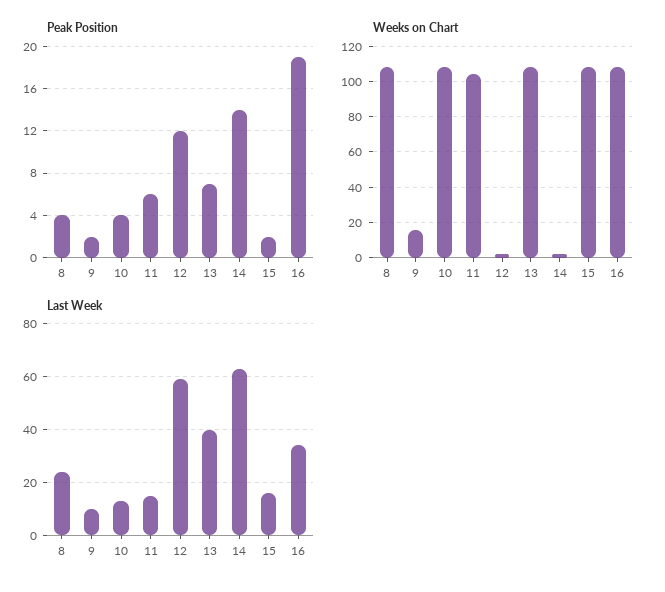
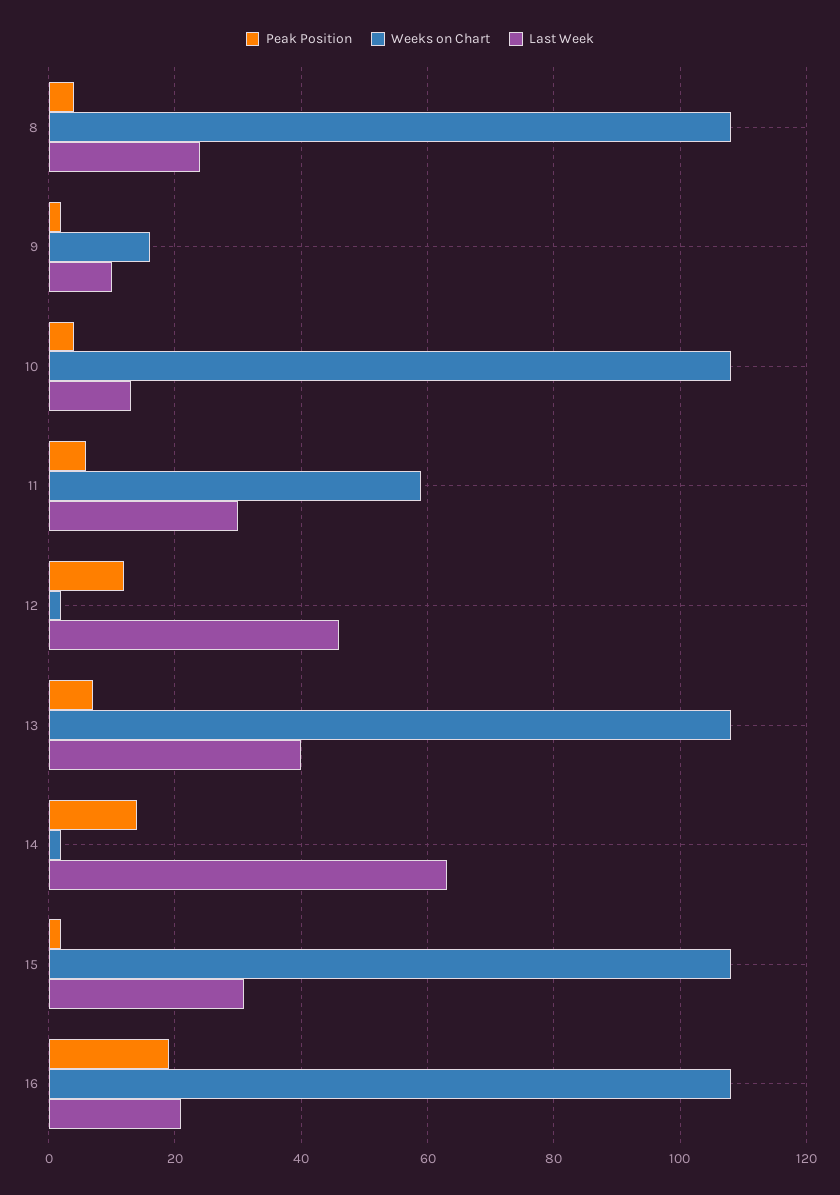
  {
    "Peak Position": {
      "8": 4,
      "9": 2,
      "10": 4,
      "11": 6,
      "12": 12,
      "13": 7,
      "14": 14,
      "15": 2,
      "16": 19
    },
    "Weeks on Chart": {
      "8": 110,
      "9": 15,
      "10": 110,
-     "11": 105,
+     "11": 60,
      "12": 0,
      "13": 110,
      "14": 0,
      "15": 110,
      "16": 110
    },
    "Last Week": {
      "8": 25,
      "9": 10,
      "10": 15,
-     "11": 15,
+     "11": 30,
-     "12": 60,
+     "12": 45,
      "13": 40,
      "14": 65,
-     "15": 15,
+     "15": 30,
-     "16": 35
+     "16": 20
    }
  }

